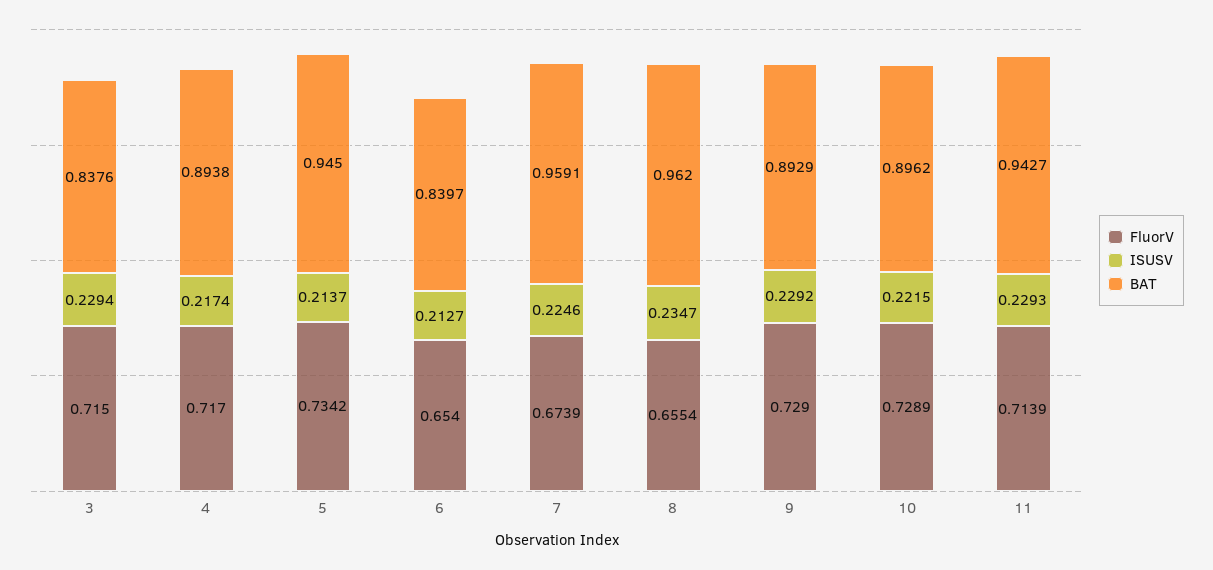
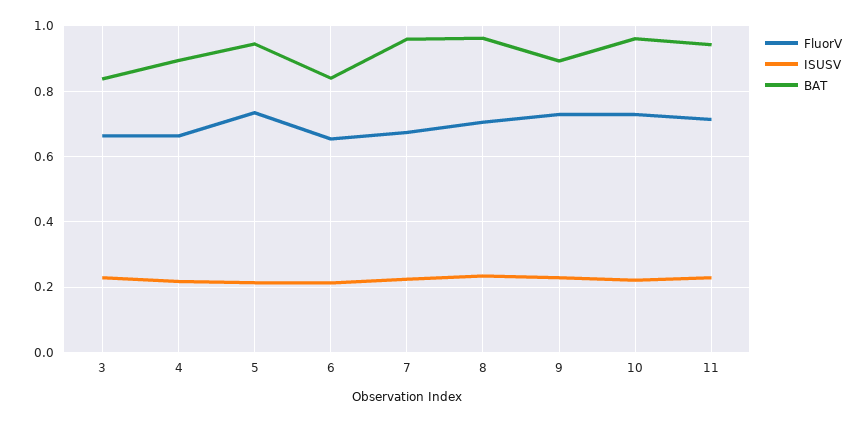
  {
    "FluorV": {
-     "3": 0.715,
+     "3": 0.66,
-     "4": 0.717,
+     "4": 0.66,
      "5": 0.7342,
      "6": 0.654,
      "7": 0.6739,
-     "8": 0.6554,
+     "8": 0.7,
      "9": 0.729,
      "10": 0.7289,
      "11": 0.7139
    },
    "ISUSV": {
      "3": 0.2294,
      "4": 0.2174,
      "5": 0.2137,
      "6": 0.2127,
      "7": 0.2246,
      "8": 0.2347,
      "9": 0.2292,
      "10": 0.2215,
      "11": 0.2293
    },
    "BAT": {
      "3": 0.8376,
      "4": 0.8938,
      "5": 0.945,
      "6": 0.8397,
      "7": 0.9591,
      "8": 0.962,
      "9": 0.8929,
-     "10": 0.8962,
+     "10": 0.96,
      "11": 0.9427
    }
  }

